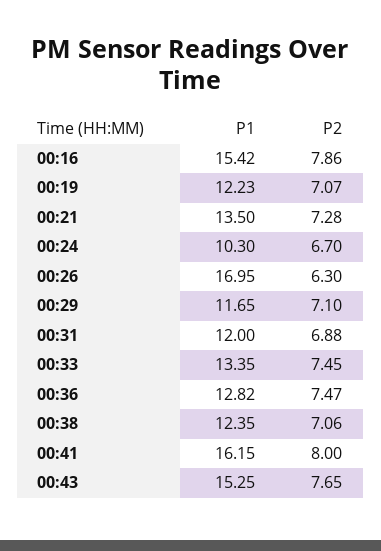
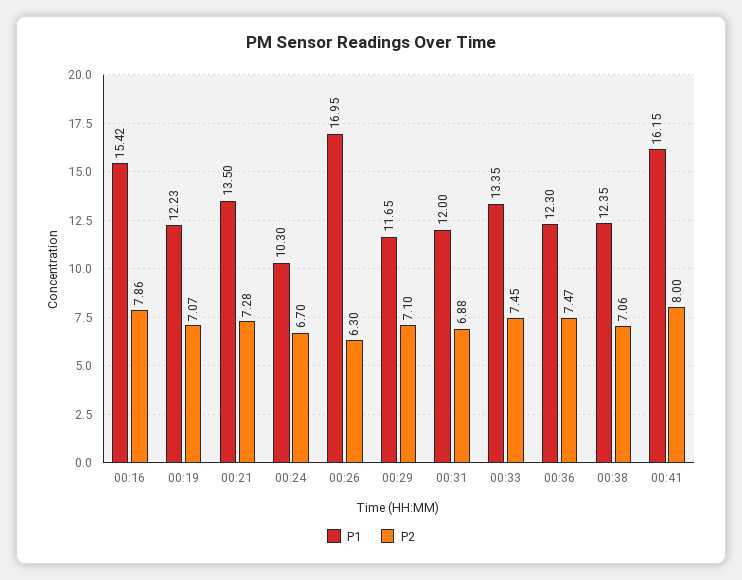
  {
    "P1": {
      "00:16": 15.42,
      "00:19": 12.23,
      "00:21": 13.5,
      "00:24": 10.3,
      "00:26": 16.95,
      "00:29": 11.65,
      "00:31": 12,
      "00:33": 13.35,
-     "00:36": 12.82,
+     "00:36": 12.3,
      "00:38": 12.35,
-     "00:41": 16.15,
+     "00:41": 16.15
-     "00:43": 15.25
    },
    "P2": {
      "00:16": 7.86,
      "00:19": 7.07,
      "00:21": 7.28,
      "00:24": 6.7,
      "00:26": 6.3,
      "00:29": 7.1,
      "00:31": 6.88,
      "00:33": 7.45,
      "00:36": 7.47,
      "00:38": 7.06,
-     "00:41": 8,
+     "00:41": 8
-     "00:43": 7.65
    }
  }

